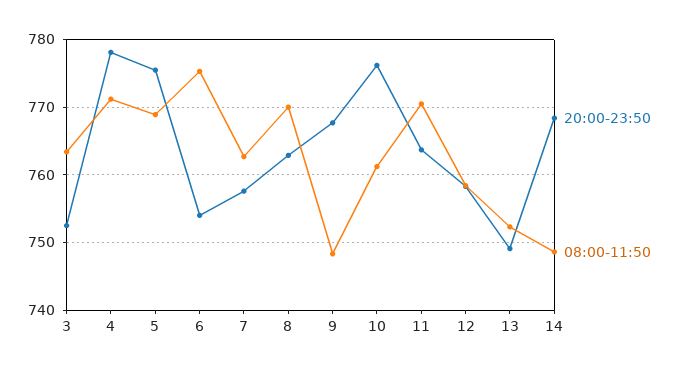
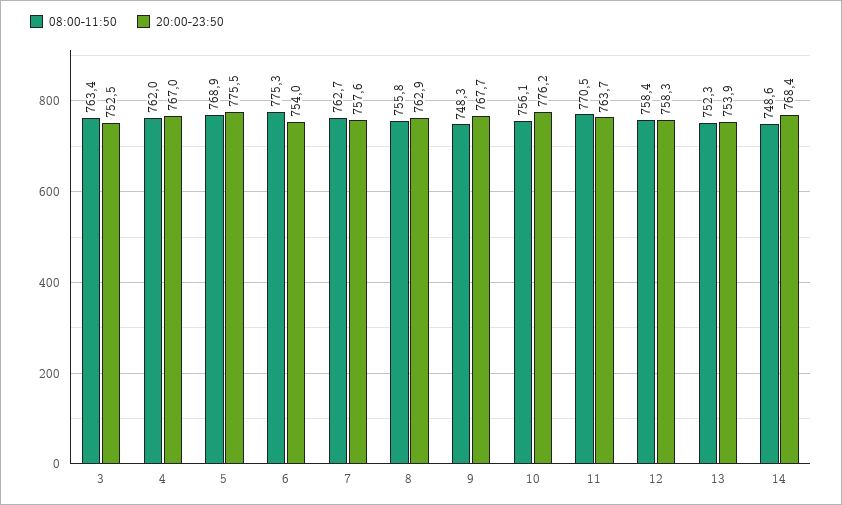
  {
    "20:00-23:50": {
      "3": 752.5,
-     "4": 778,
+     "4": 767,
      "5": 775.5,
      "6": 754,
      "7": 757.6,
      "8": 762.9,
      "9": 767.7,
      "10": 776.2,
      "11": 763.7,
      "12": 758.3,
-     "13": 749,
+     "13": 753.9,
      "14": 768.4
    },
    "08:00-11:50": {
      "3": 763.4,
-     "4": 771,
+     "4": 762,
      "5": 768.9,
      "6": 775.3,
      "7": 762.7,
-     "8": 770,
+     "8": 755.8,
      "9": 748.3,
-     "10": 761,
+     "10": 756.1,
      "11": 770.5,
      "12": 758.4,
      "13": 752.3,
      "14": 748.6
    }
  }

